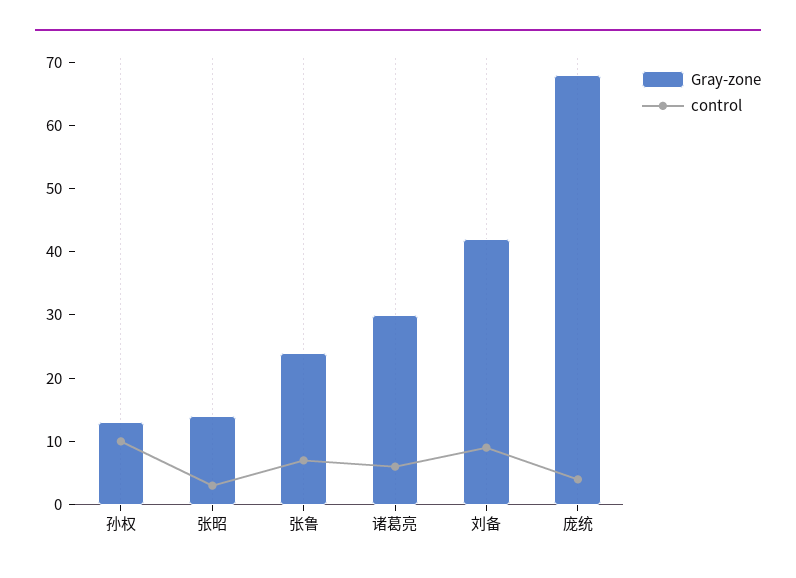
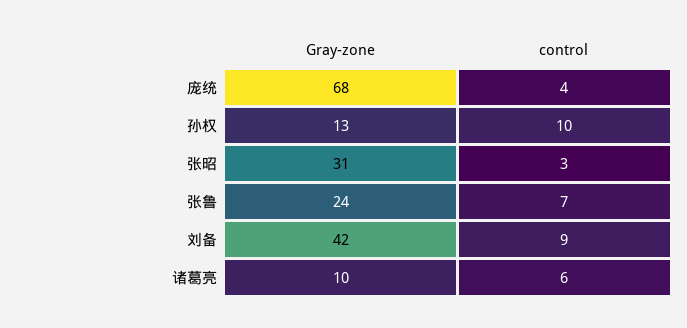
  {
    "Gray-zone": {
      "孙权": 13,
-     "张昭": 15,
+     "张昭": 31,
      "张鲁": 24,
-     "诸葛亮": 30,
+     "诸葛亮": 10,
      "刘备": 42,
      "庞统": 68
    },
    "control": {
      "孙权": 10,
      "张昭": 3,
      "张鲁": 7,
      "诸葛亮": 6,
      "刘备": 9,
      "庞统": 4
    }
  }

